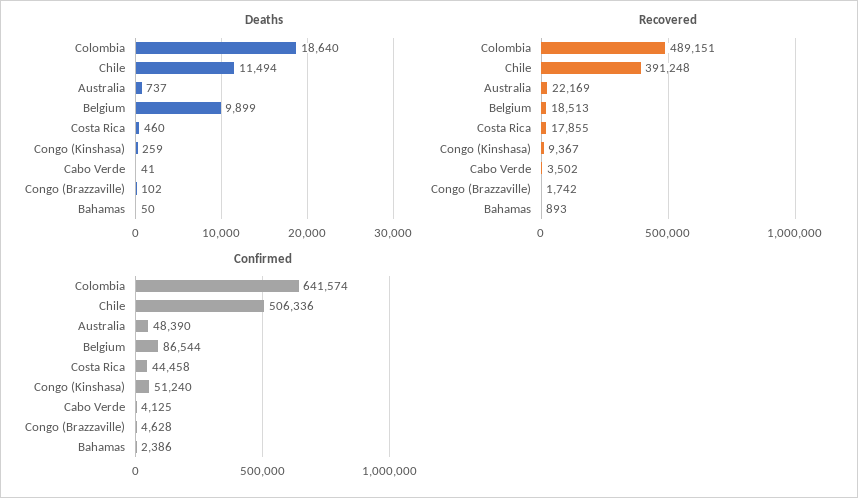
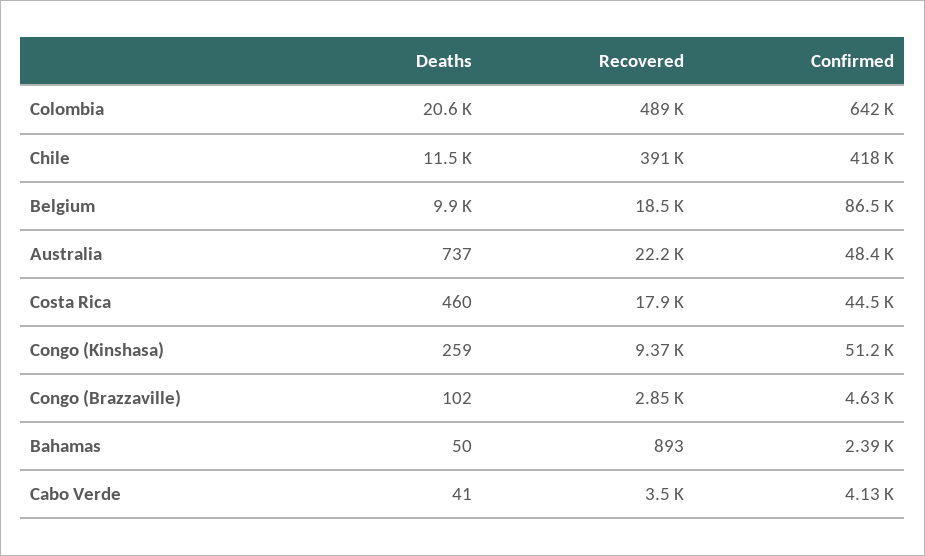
  {
    "Deaths": {
-     "Colombia": 18640,
+     "Colombia": 20600,
      "Chile": 11494,
      "Australia": 737,
      "Belgium": 9899,
      "Costa Rica": 460,
      "Congo (Kinshasa)": 259,
      "Cabo Verde": 41,
      "Congo (Brazzaville)": 102,
      "Bahamas": 50
    },
    "Recovered": {
      "Colombia": 489151,
      "Chile": 391248,
      "Australia": 22169,
      "Belgium": 18513,
      "Costa Rica": 17855,
      "Congo (Kinshasa)": 9367,
      "Cabo Verde": 3502,
-     "Congo (Brazzaville)": 1742,
+     "Congo (Brazzaville)": 2850,
      "Bahamas": 893
    },
    "Confirmed": {
      "Colombia": 641574,
-     "Chile": 506336,
+     "Chile": 418000,
      "Australia": 48390,
      "Belgium": 86544,
      "Costa Rica": 44458,
      "Congo (Kinshasa)": 51240,
      "Cabo Verde": 4125,
      "Congo (Brazzaville)": 4628,
      "Bahamas": 2386
    }
  }

